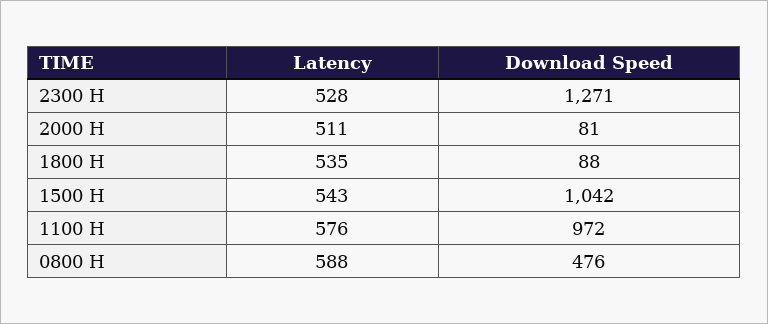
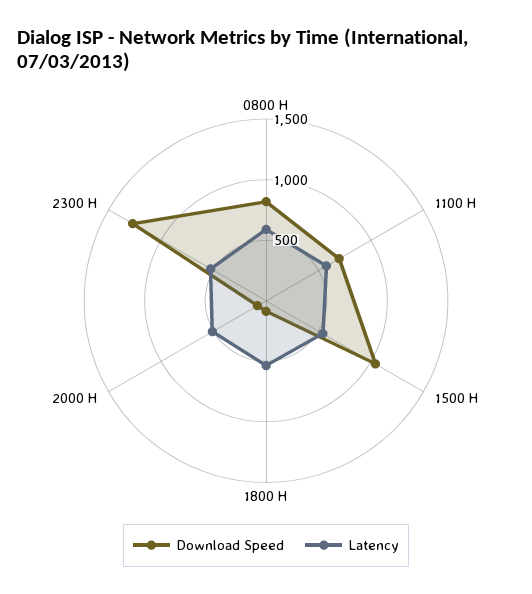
  {
    "Latency": {
      "2300 H": 528,
      "2000 H": 511,
      "1800 H": 535,
      "1500 H": 543,
      "1100 H": 576,
      "0800 H": 588
    },
    "Download Speed": {
      "2300 H": 1271,
      "2000 H": 81,
      "1800 H": 88,
      "1500 H": 1042,
-     "1100 H": 972,
+     "1100 H": 700,
-     "0800 H": 476
+     "0800 H": 800
    }
  }

